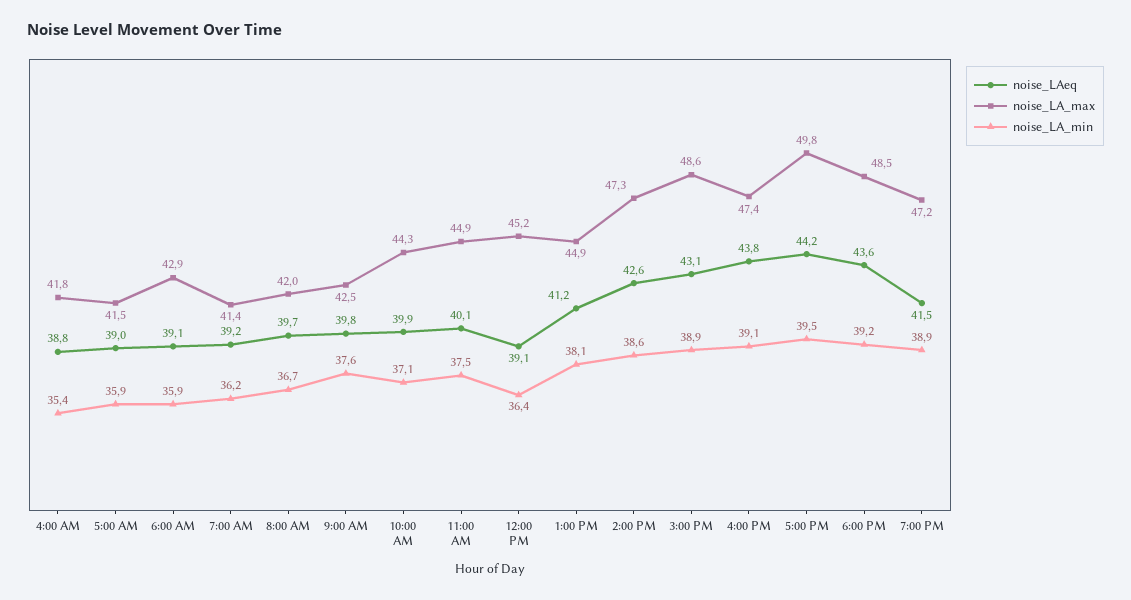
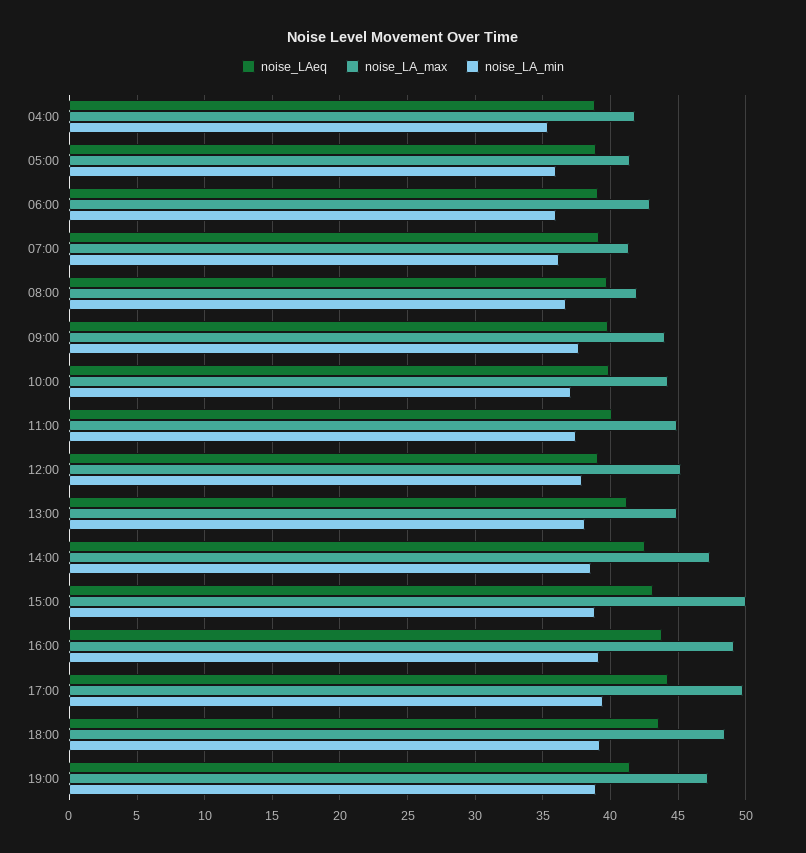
  {
    "noise_LAeq": {
      "4:00 AM": 38.8,
      "5:00 AM": 39,
      "6:00 AM": 39.1,
      "7:00 AM": 39.2,
      "8:00 AM": 39.7,
      "9:00 AM": 39.8,
      "10:00 AM": 39.9,
      "11:00 AM": 40.1,
      "12:00 PM": 39.1,
      "1:00 PM": 41.2,
      "2:00 PM": 42.6,
      "3:00 PM": 43.1,
      "4:00 PM": 43.8,
      "5:00 PM": 44.2,
      "6:00 PM": 43.6,
      "7:00 PM": 41.5
    },
    "noise_LA_max": {
      "4:00 AM": 41.8,
      "5:00 AM": 41.5,
      "6:00 AM": 42.9,
      "7:00 AM": 41.4,
      "8:00 AM": 42,
-     "9:00 AM": 42.5,
+     "9:00 AM": 44,
      "10:00 AM": 44.3,
      "11:00 AM": 44.9,
      "12:00 PM": 45.2,
      "1:00 PM": 44.9,
      "2:00 PM": 47.3,
-     "3:00 PM": 48.6,
+     "3:00 PM": 50,
-     "4:00 PM": 47.4,
+     "4:00 PM": 49,
      "5:00 PM": 49.8,
      "6:00 PM": 48.5,
      "7:00 PM": 47.2
    },
    "noise_LA_min": {
      "4:00 AM": 35.4,
      "5:00 AM": 35.9,
      "6:00 AM": 35.9,
      "7:00 AM": 36.2,
      "8:00 AM": 36.7,
      "9:00 AM": 37.6,
      "10:00 AM": 37.1,
      "11:00 AM": 37.5,
-     "12:00 PM": 36.4,
+     "12:00 PM": 38,
      "1:00 PM": 38.1,
      "2:00 PM": 38.6,
      "3:00 PM": 38.9,
      "4:00 PM": 39.1,
      "5:00 PM": 39.5,
      "6:00 PM": 39.2,
      "7:00 PM": 38.9
    }
  }

